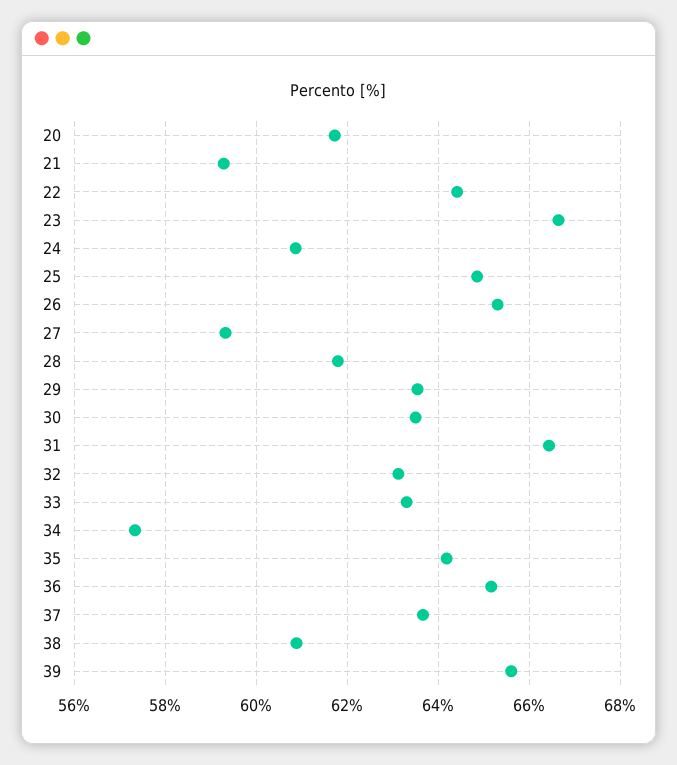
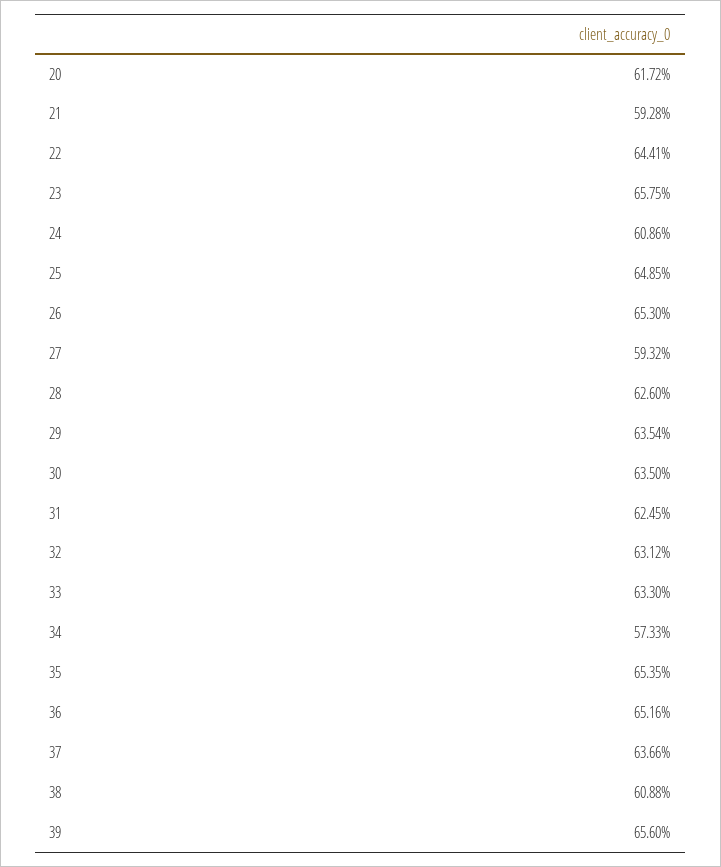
  {
    "20": 61.72,
    "21": 59.28,
    "22": 64.41,
-   "23": 66.6,
+   "23": 65.75,
    "24": 60.86,
    "25": 64.85,
    "26": 65.3,
    "27": 59.32,
-   "28": 61.8,
+   "28": 62.6,
    "29": 63.54,
    "30": 63.5,
-   "31": 66.4,
+   "31": 62.45,
    "32": 63.12,
    "33": 63.3,
    "34": 57.33,
-   "35": 64.2,
+   "35": 65.35,
    "36": 65.16,
    "37": 63.66,
    "38": 60.88,
    "39": 65.6
  }

